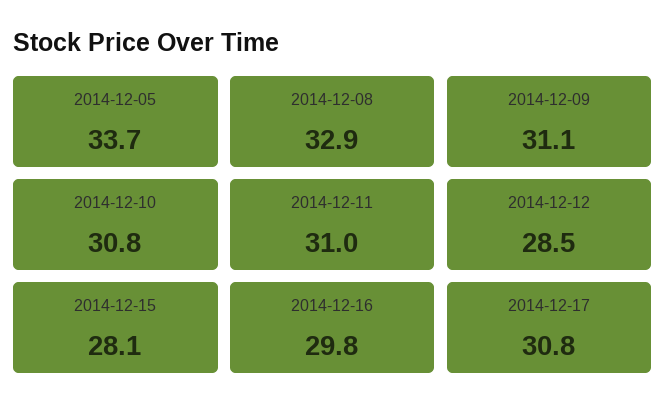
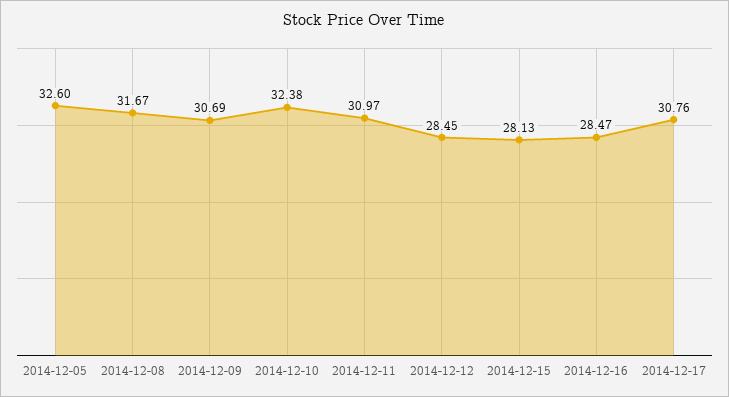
  {
-   "2014-12-05": 33.7,
+   "2014-12-05": 32.6,
-   "2014-12-08": 32.9,
+   "2014-12-08": 31.67,
-   "2014-12-09": 31.1,
+   "2014-12-09": 30.69,
-   "2014-12-10": 30.8,
+   "2014-12-10": 32.38,
    "2014-12-11": 30.97,
    "2014-12-12": 28.45,
    "2014-12-15": 28.13,
-   "2014-12-16": 29.8,
+   "2014-12-16": 28.47,
    "2014-12-17": 30.76
  }

